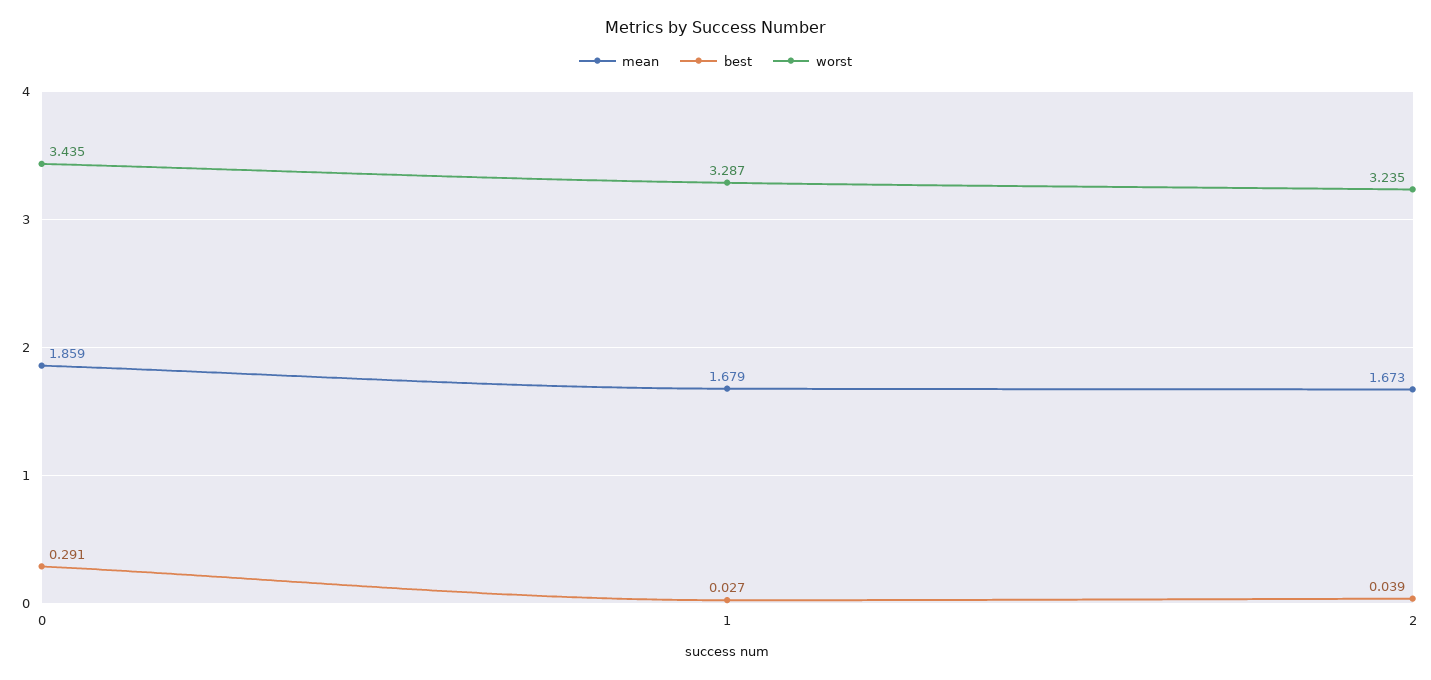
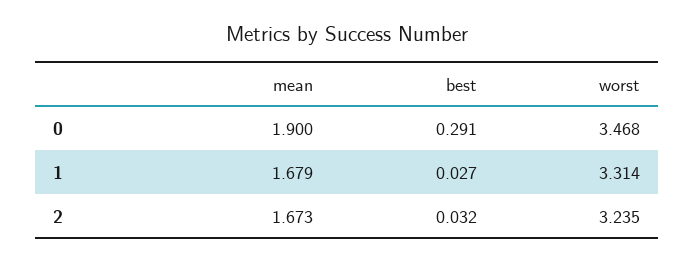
  {
    "mean": {
-     "0": 1.859,
+     "0": 1.9,
      "1": 1.679,
      "2": 1.673
    },
    "best": {
      "0": 0.291,
      "1": 0.027,
-     "2": 0.039
+     "2": 0.032
    },
    "worst": {
-     "0": 3.435,
+     "0": 3.468,
-     "1": 3.287,
+     "1": 3.314,
      "2": 3.235
    }
  }

